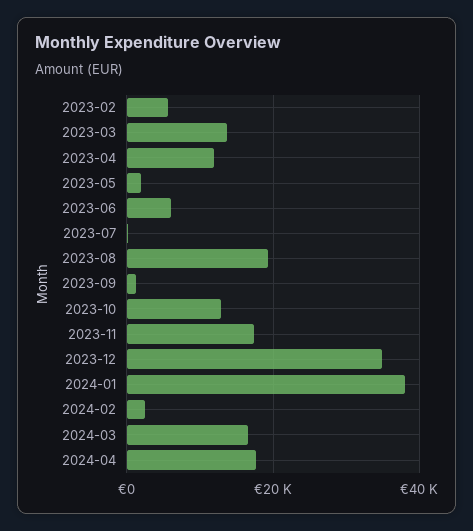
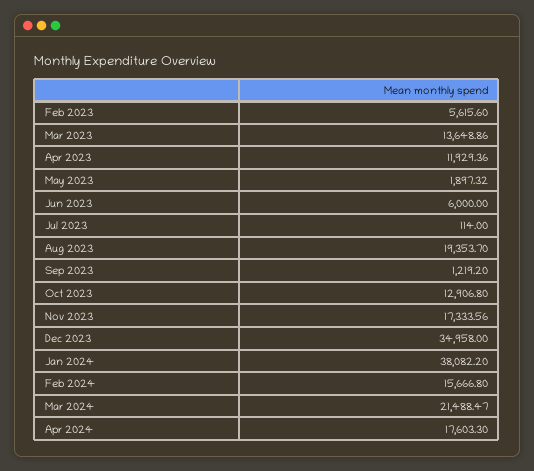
  {
    "2023-02": 5615.6,
    "2023-03": 13648.86,
    "2023-04": 11929.36,
    "2023-05": 1897.32,
    "2023-06": 6000,
    "2023-07": 114,
    "2023-08": 19353.7,
    "2023-09": 1219.2,
    "2023-10": 12906.8,
    "2023-11": 17333.56,
    "2023-12": 34958,
    "2024-01": 38082.2,
-   "2024-02": 2000,
+   "2024-02": 15666.8,
-   "2024-03": 16000,
+   "2024-03": 21488.47,
    "2024-04": 17603.3
  }

